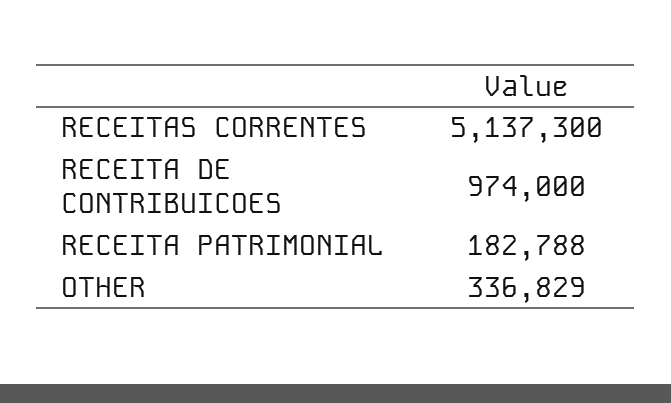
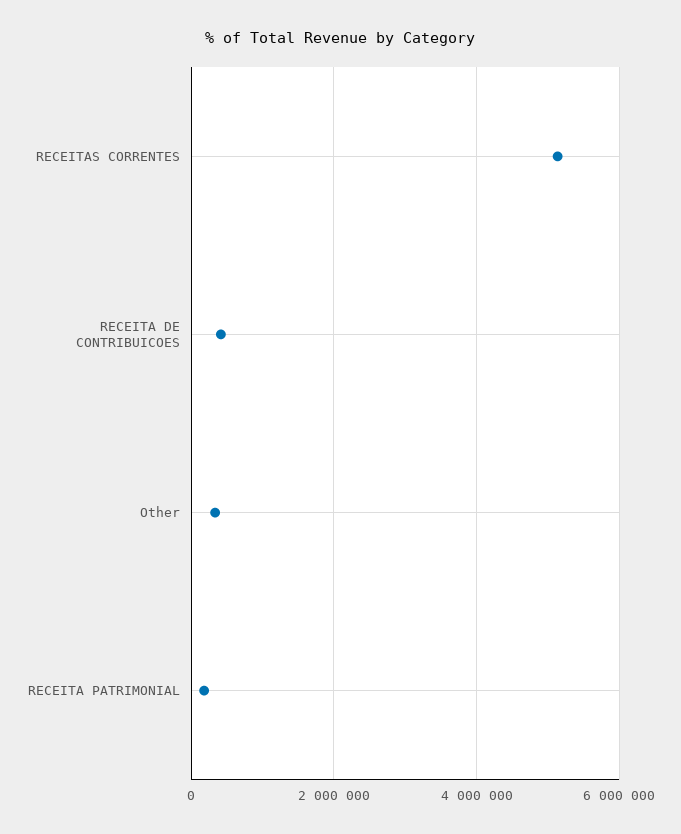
  {
    "RECEITAS CORRENTES": 5137300,
-   "RECEITA DE CONTRIBUICOES": 974000,
+   "RECEITA DE CONTRIBUICOES": 400000,
    "RECEITA PATRIMONIAL": 182788,
    "OTHER": 336829
  }

